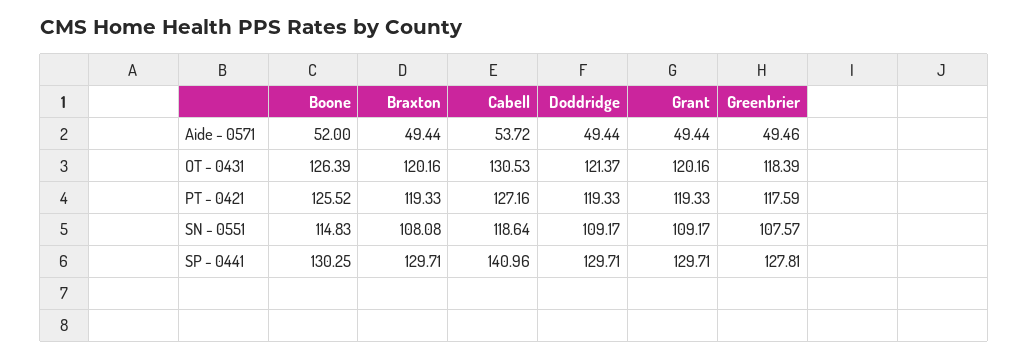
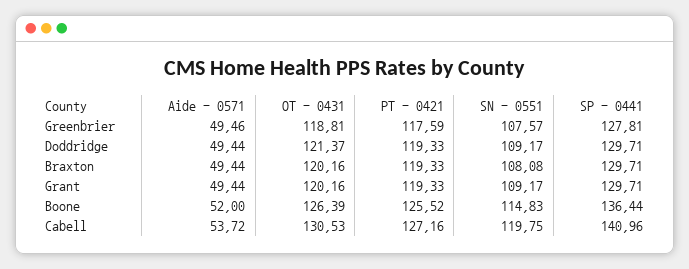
  {
    "Boone": {
      "Aide - 0571": 52,
      "OT - 0431": 126.39,
      "PT - 0421": 125.52,
      "SN - 0551": 114.83,
-     "SP - 0441": 130.25
+     "SP - 0441": 136.44
    },
    "Braxton": {
      "Aide - 0571": 49.44,
      "OT - 0431": 120.16,
      "PT - 0421": 119.33,
      "SN - 0551": 108.08,
      "SP - 0441": 129.71
    },
    "Cabell": {
      "Aide - 0571": 53.72,
      "OT - 0431": 130.53,
      "PT - 0421": 127.16,
-     "SN - 0551": 118.64,
+     "SN - 0551": 119.75,
      "SP - 0441": 140.96
    },
    "Doddridge": {
      "Aide - 0571": 49.44,
      "OT - 0431": 121.37,
      "PT - 0421": 119.33,
      "SN - 0551": 109.17,
      "SP - 0441": 129.71
    },
    "Grant": {
      "Aide - 0571": 49.44,
      "OT - 0431": 120.16,
      "PT - 0421": 119.33,
      "SN - 0551": 109.17,
      "SP - 0441": 129.71
    },
    "Greenbrier": {
      "Aide - 0571": 49.46,
-     "OT - 0431": 118.39,
+     "OT - 0431": 118.81,
      "PT - 0421": 117.59,
      "SN - 0551": 107.57,
      "SP - 0441": 127.81
    }
  }

